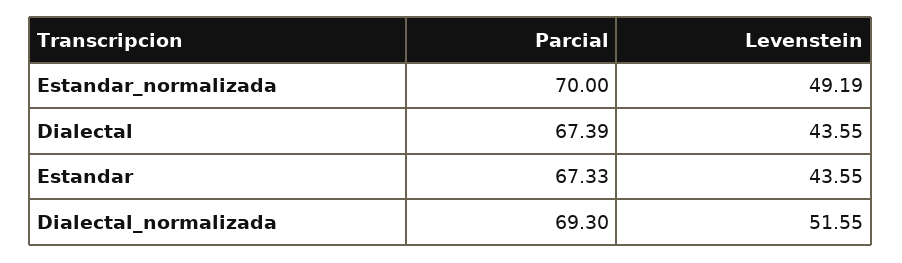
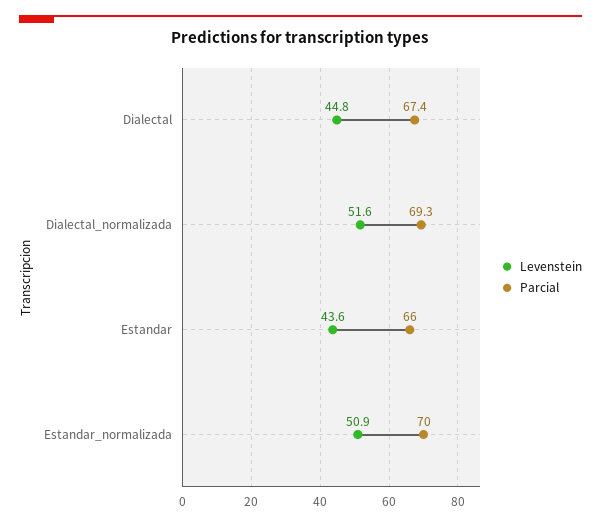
  {
    "Parcial": {
      "Estandar_normalizada": 70,
      "Dialectal": 67.39,
-     "Estandar": 67.33,
+     "Estandar": 66,
      "Dialectal_normalizada": 69.3
    },
    "Levenstein": {
-     "Estandar_normalizada": 49.19,
+     "Estandar_normalizada": 50.9,
-     "Dialectal": 43.55,
+     "Dialectal": 44.8,
      "Estandar": 43.55,
      "Dialectal_normalizada": 51.55
    }
  }

